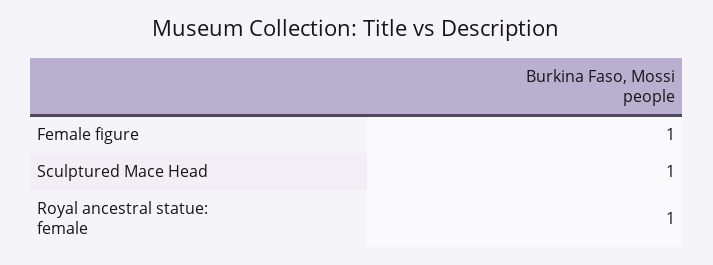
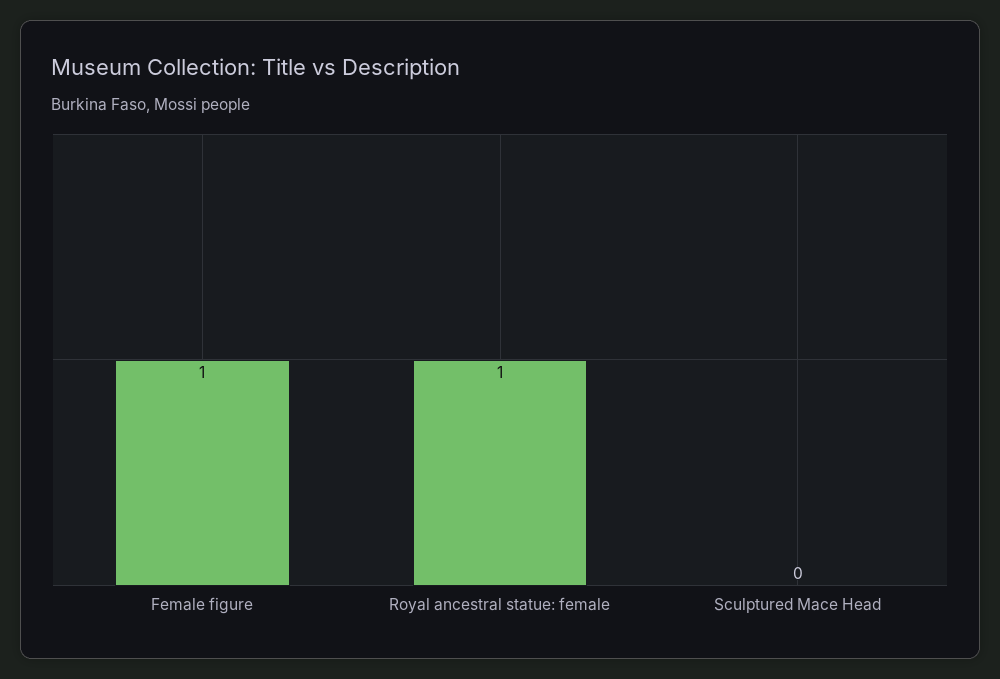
  {
    "Female figure": 1,
-   "Sculptured Mace Head": 1,
+   "Sculptured Mace Head": 0,
    "Royal ancestral statue: female": 1
  }

